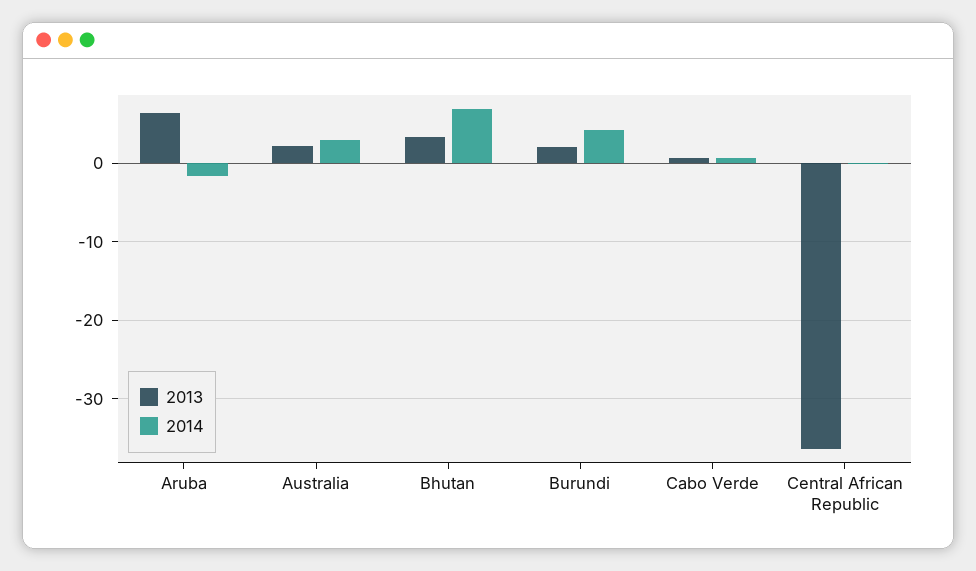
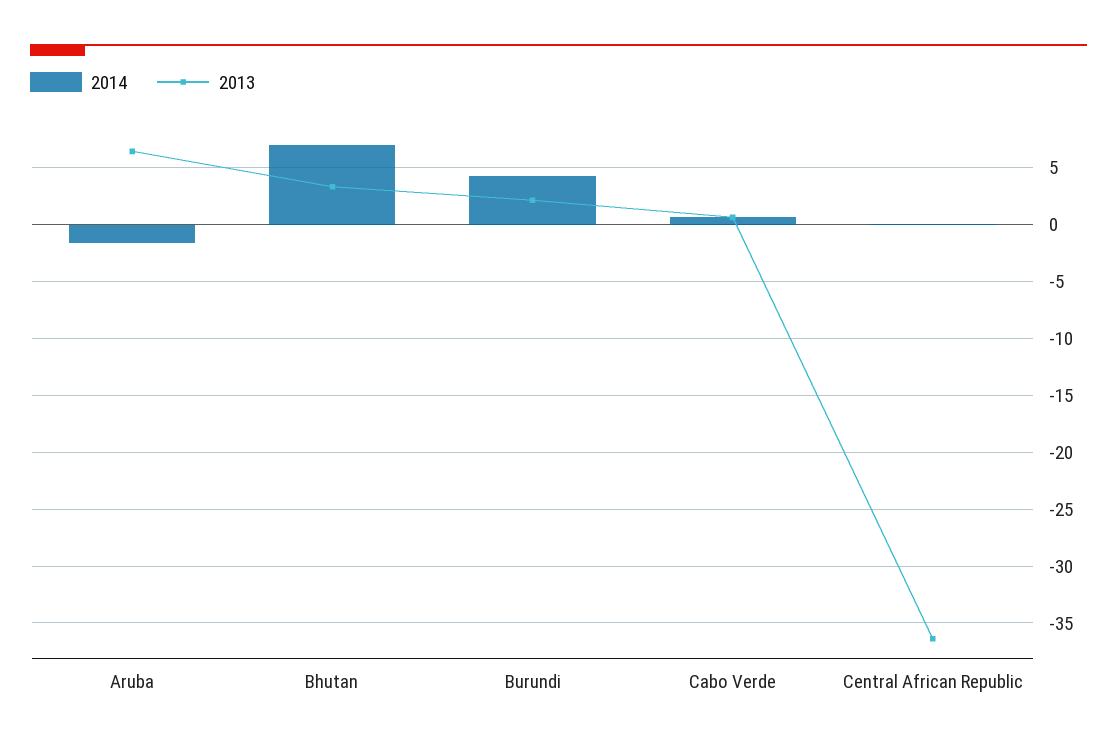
  {
    "2013": {
      "Aruba": 6,
-     "Australia": 2,
      "Bhutan": 3,
      "Burundi": 2,
      "Cabo Verde": 1,
      "Central African Republic": -36
    },
    "2014": {
      "Aruba": -2,
-     "Australia": 3,
      "Bhutan": 7,
      "Burundi": 4,
      "Cabo Verde": 1,
      "Central African Republic": 0
    }
  }

